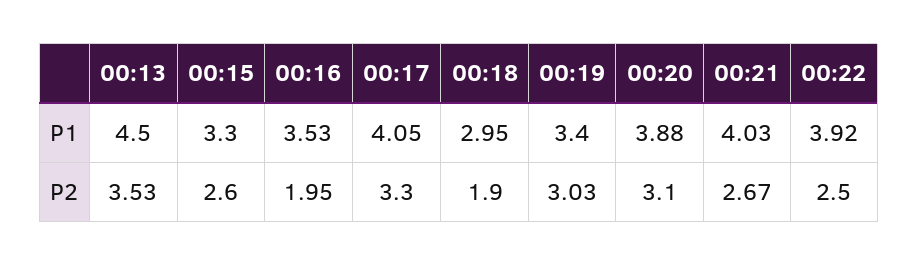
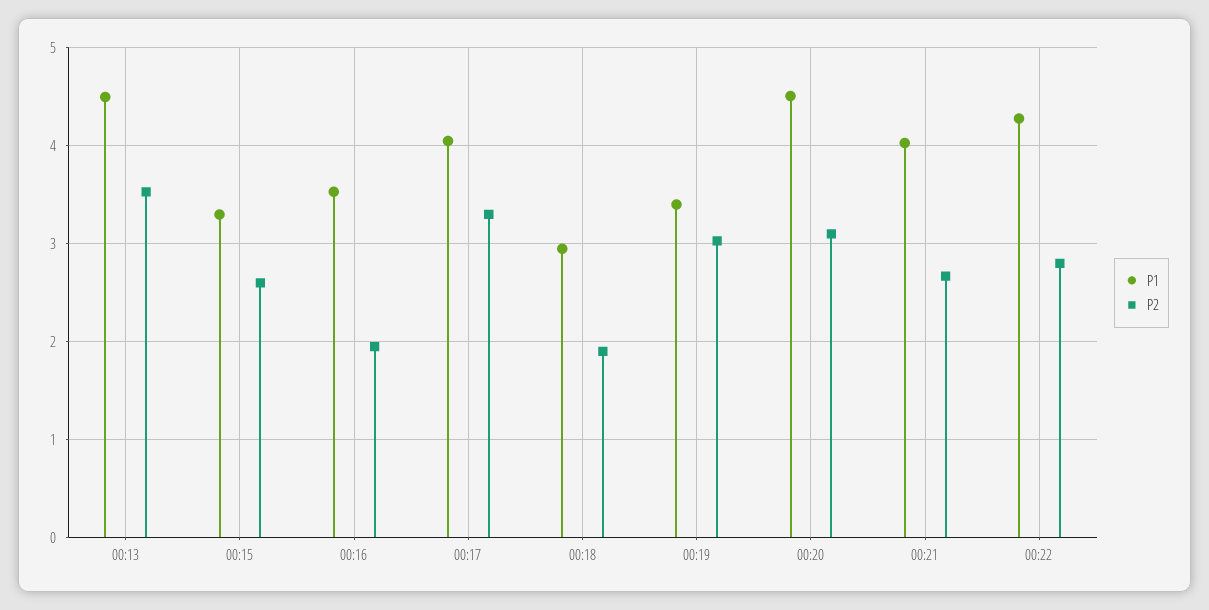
  {
    "P1": {
      "00:13": 4.5,
      "00:15": 3.3,
      "00:16": 3.53,
      "00:17": 4.05,
      "00:18": 2.95,
      "00:19": 3.4,
-     "00:20": 3.88,
+     "00:20": 4.5,
      "00:21": 4.03,
-     "00:22": 3.92
+     "00:22": 4.3
    },
    "P2": {
      "00:13": 3.53,
      "00:15": 2.6,
      "00:16": 1.95,
      "00:17": 3.3,
      "00:18": 1.9,
      "00:19": 3.03,
      "00:20": 3.1,
      "00:21": 2.67,
-     "00:22": 2.5
+     "00:22": 2.8
    }
  }

